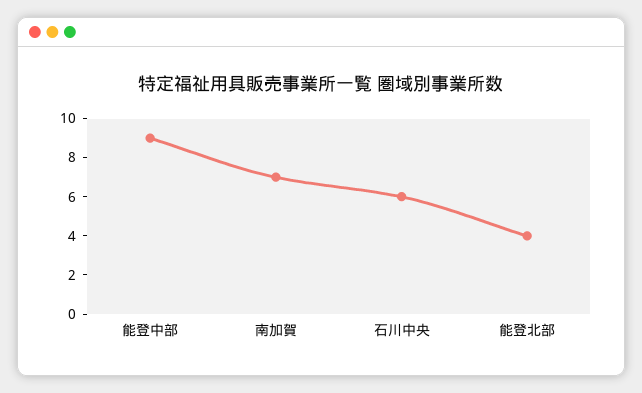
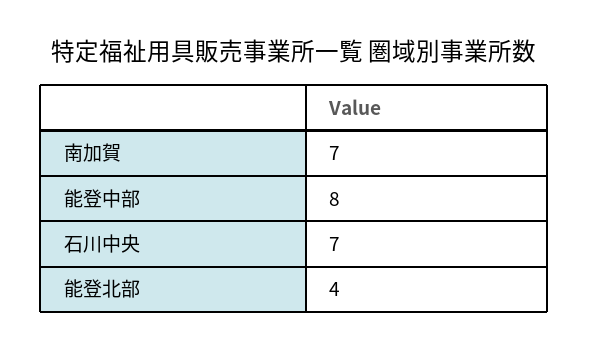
  {
-   "能登中部": 9,
+   "能登中部": 8,
    "南加賀": 7,
-   "石川中央": 6,
+   "石川中央": 7,
    "能登北部": 4
  }

